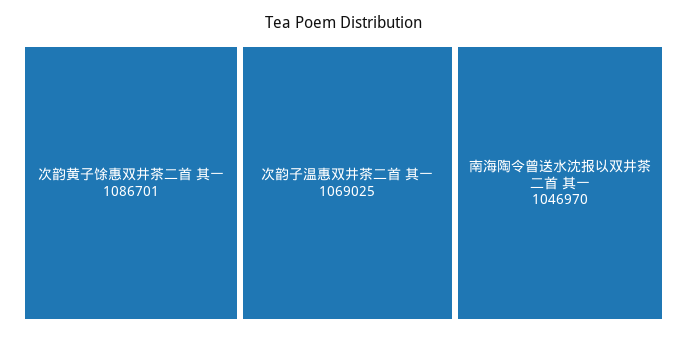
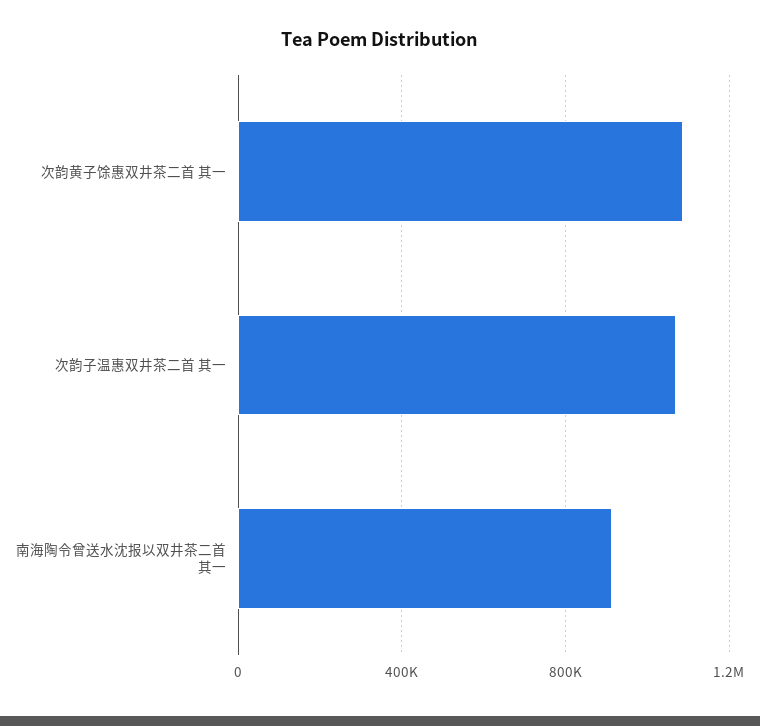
  {
    "次韵黄子馀惠双井茶二首 其一": 1086701,
    "次韵子温惠双井茶二首 其一": 1069025,
-   "南海陶令曾送水沈报以双井茶二首 其一": 1046970
+   "南海陶令曾送水沈报以双井茶二首 其一": 900000
  }

